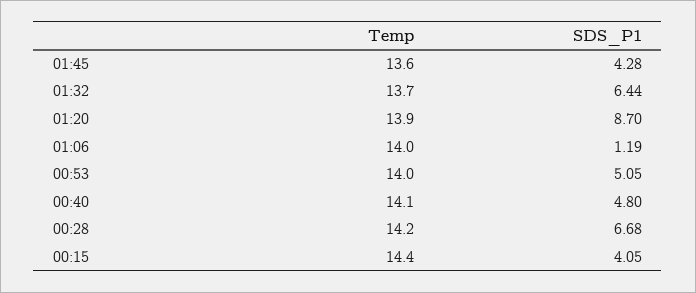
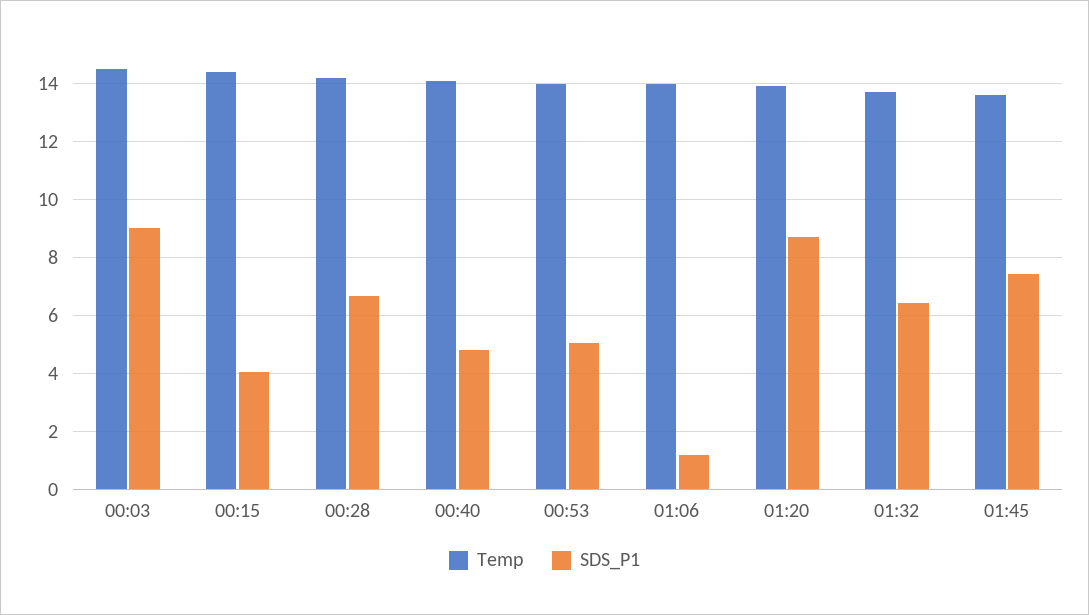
  {
    "Temp": {
      "01:45": 13.6,
      "01:32": 13.7,
      "01:20": 13.9,
      "01:06": 14,
      "00:53": 14,
      "00:40": 14.1,
      "00:28": 14.2,
-     "00:15": 14.4
+     "00:15": 14.4,
+     "00:03": 14.5
    },
    "SDS_P1": {
-     "01:45": 4.28,
+     "01:45": 7.5,
      "01:32": 6.44,
      "01:20": 8.7,
      "01:06": 1.19,
      "00:53": 5.05,
      "00:40": 4.8,
      "00:28": 6.68,
-     "00:15": 4.05
+     "00:15": 4.05,
+     "00:03": 9
    }
  }

